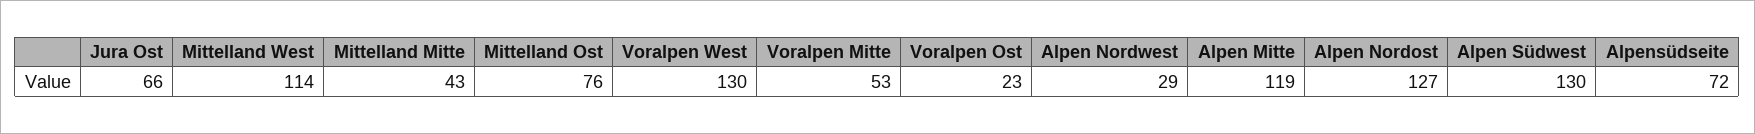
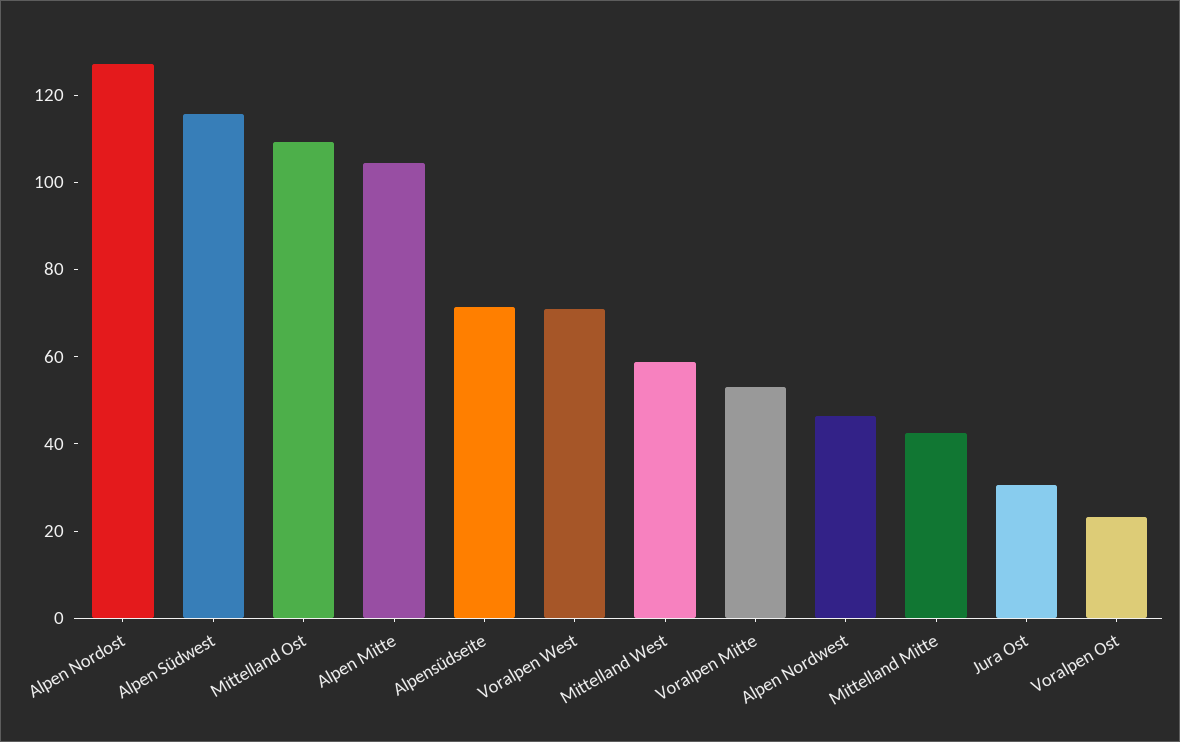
  {
-   "Jura Ost": 66,
+   "Jura Ost": 30,
-   "Mittelland West": 114,
+   "Mittelland West": 60,
    "Mittelland Mitte": 43,
-   "Mittelland Ost": 76,
+   "Mittelland Ost": 110,
-   "Voralpen West": 130,
+   "Voralpen West": 70,
    "Voralpen Mitte": 53,
    "Voralpen Ost": 23,
-   "Alpen Nordwest": 29,
+   "Alpen Nordwest": 45,
-   "Alpen Mitte": 119,
+   "Alpen Mitte": 105,
    "Alpen Nordost": 127,
-   "Alpen Südwest": 130,
+   "Alpen Südwest": 115,
    "Alpensüdseite": 72
  }

